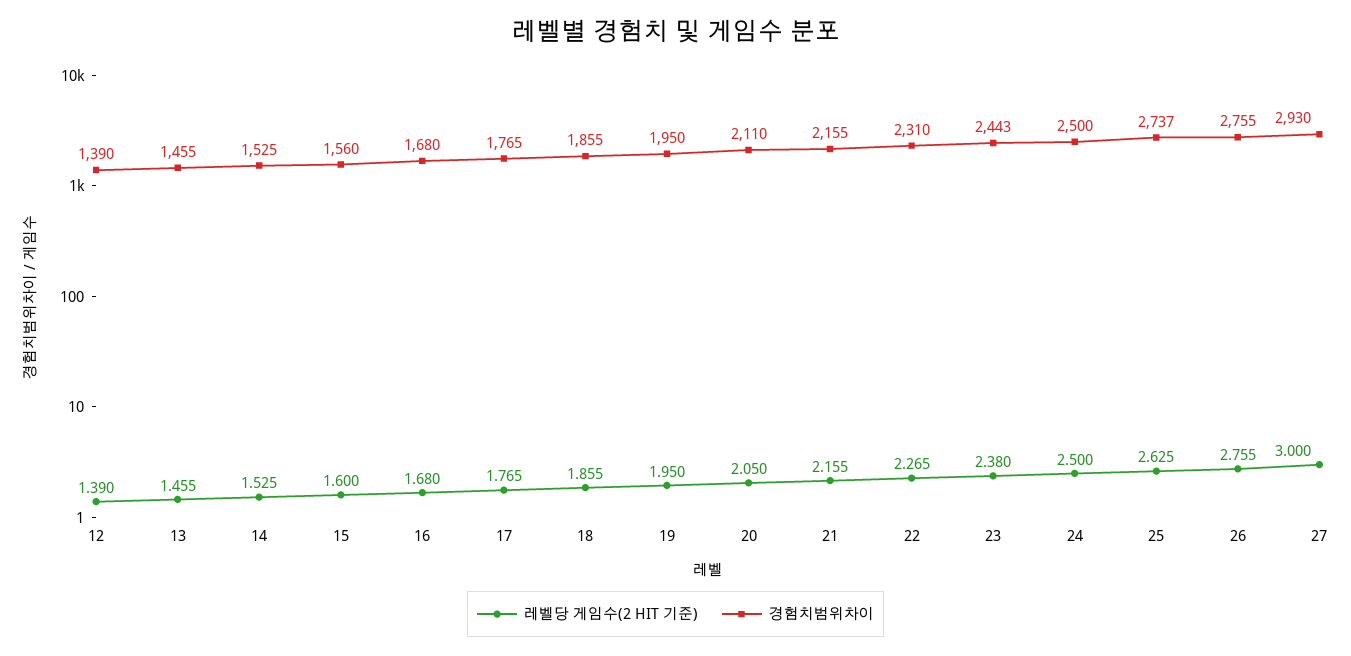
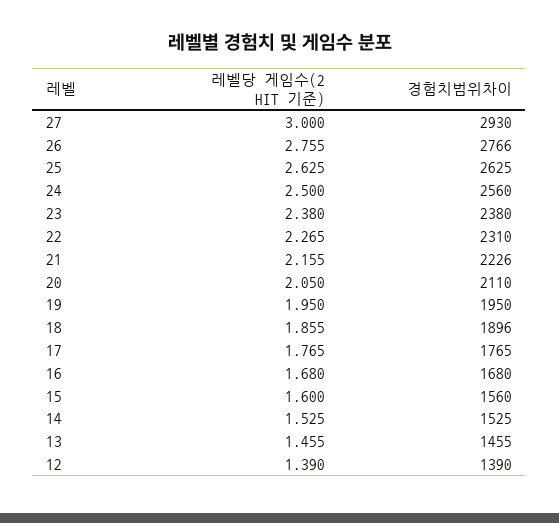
  {
    "레벨당 게임수(2 HIT 기준)": {
      "12": 1.39,
      "13": 1.455,
      "14": 1.525,
      "15": 1.6,
      "16": 1.68,
      "17": 1.765,
      "18": 1.855,
      "19": 1.95,
      "20": 2.05,
      "21": 2.155,
      "22": 2.265,
      "23": 2.38,
      "24": 2.5,
      "25": 2.625,
      "26": 2.755,
      "27": 3
    },
    "경험치범위차이": {
      "12": 1390,
      "13": 1455,
      "14": 1525,
      "15": 1560,
      "16": 1680,
      "17": 1765,
-     "18": 1855,
+     "18": 1896,
      "19": 1950,
      "20": 2110,
-     "21": 2155,
+     "21": 2226,
      "22": 2310,
-     "23": 2443,
+     "23": 2380,
-     "24": 2500,
+     "24": 2560,
-     "25": 2737,
+     "25": 2625,
-     "26": 2755,
+     "26": 2766,
      "27": 2930
    }
  }

